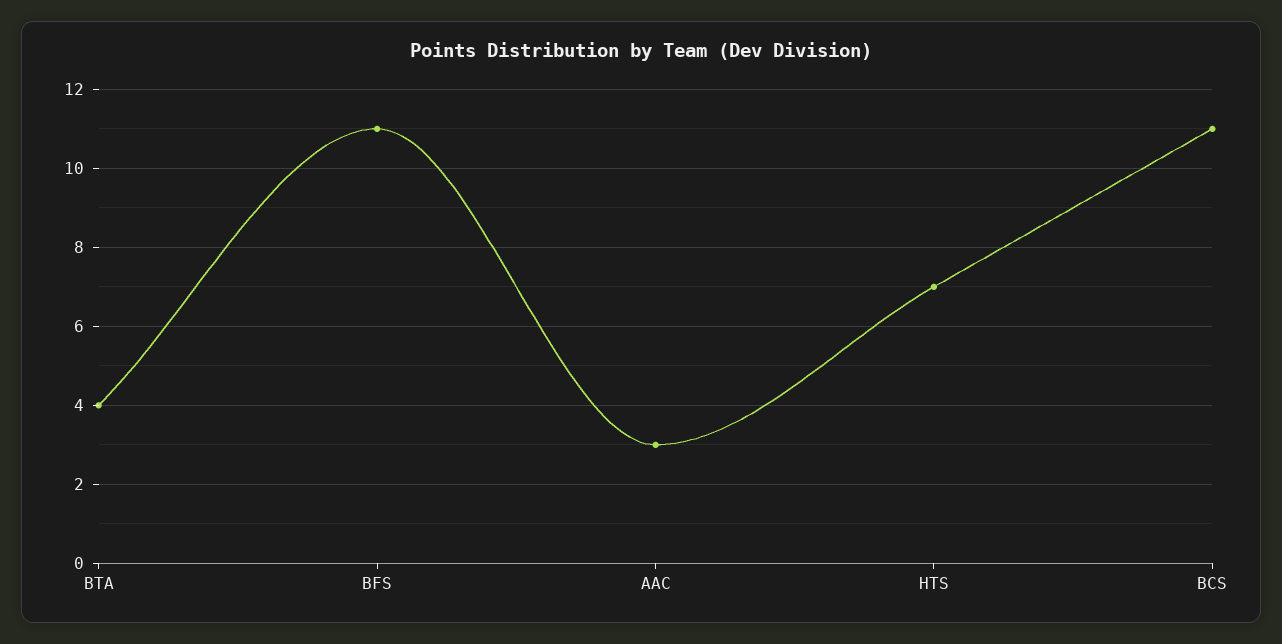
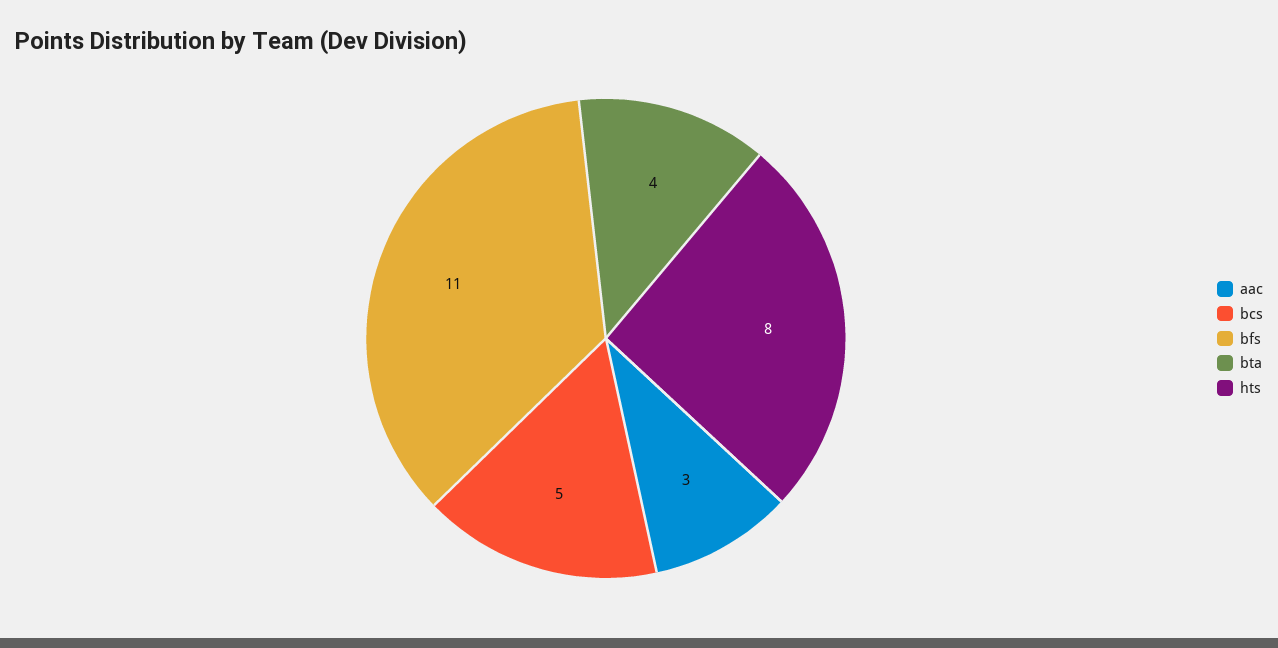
  {
    "BTA": 4,
    "BFS": 11,
    "AAC": 3,
-   "HTS": 7,
+   "HTS": 8,
-   "BCS": 11
+   "BCS": 5
  }

